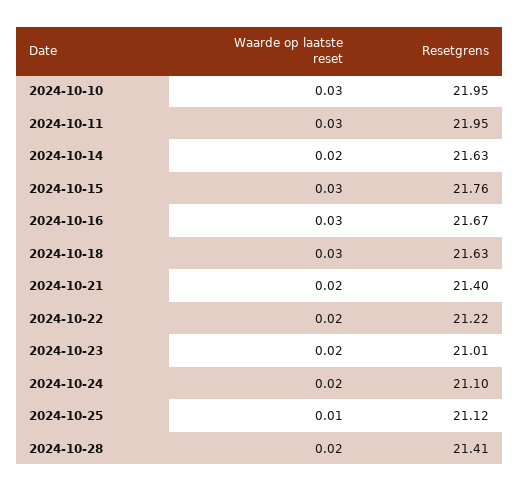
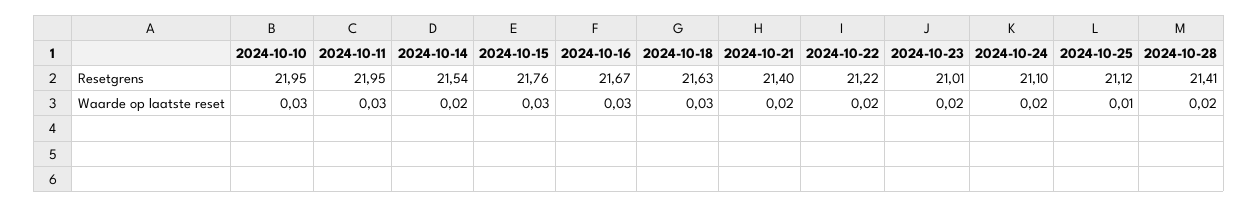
  {
    "Waarde op laatste reset": {
      "2024-10-10": 0.03,
      "2024-10-11": 0.03,
      "2024-10-14": 0.02,
      "2024-10-15": 0.03,
      "2024-10-16": 0.03,
      "2024-10-18": 0.03,
      "2024-10-21": 0.02,
      "2024-10-22": 0.02,
      "2024-10-23": 0.02,
      "2024-10-24": 0.02,
      "2024-10-25": 0.01,
      "2024-10-28": 0.02
    },
    "Resetgrens": {
      "2024-10-10": 21.95,
      "2024-10-11": 21.95,
-     "2024-10-14": 21.63,
+     "2024-10-14": 21.54,
      "2024-10-15": 21.76,
      "2024-10-16": 21.67,
      "2024-10-18": 21.63,
      "2024-10-21": 21.4,
      "2024-10-22": 21.22,
      "2024-10-23": 21.01,
      "2024-10-24": 21.1,
      "2024-10-25": 21.12,
      "2024-10-28": 21.41
    }
  }

